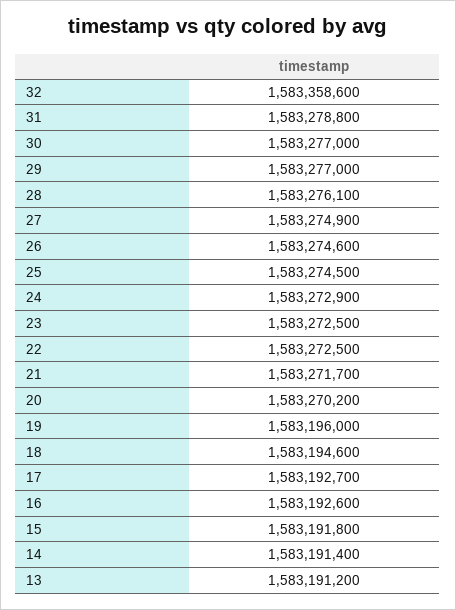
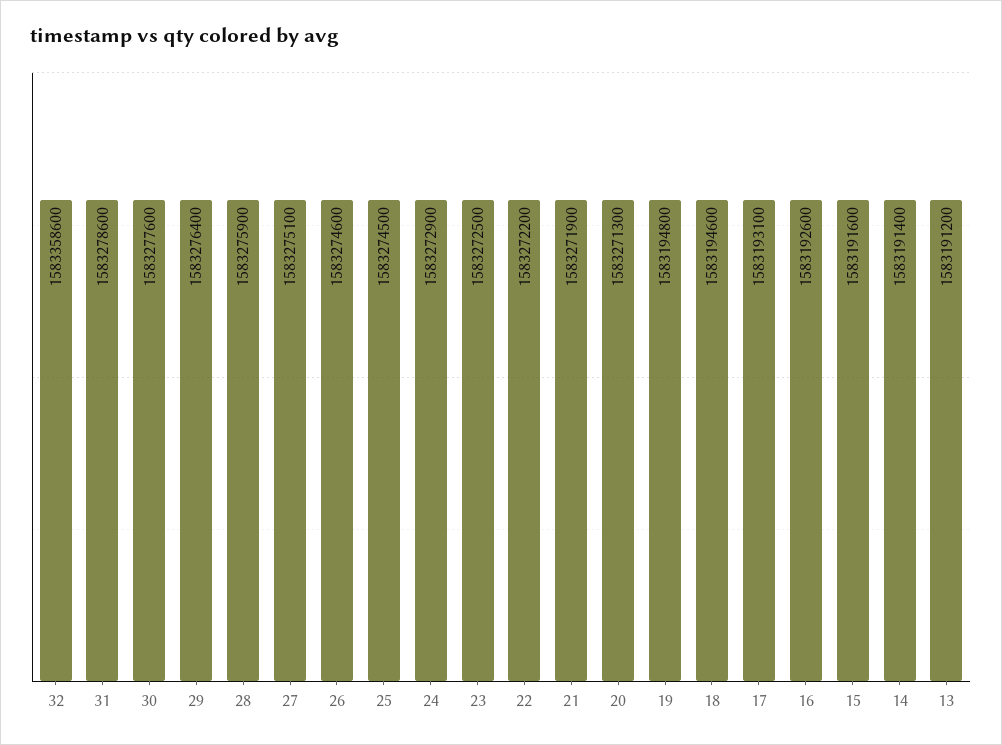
  {
    "32": 1583358600,
-   "31": 1583278800,
+   "31": 1583278600,
-   "30": 1583277000,
+   "30": 1583277600,
-   "29": 1583277000,
+   "29": 1583276400,
-   "28": 1583276100,
+   "28": 1583275900,
-   "27": 1583274900,
+   "27": 1583275100,
    "26": 1583274600,
    "25": 1583274500,
    "24": 1583272900,
    "23": 1583272500,
-   "22": 1583272500,
+   "22": 1583272200,
-   "21": 1583271700,
+   "21": 1583271900,
-   "20": 1583270200,
+   "20": 1583271300,
-   "19": 1583196000,
+   "19": 1583194800,
    "18": 1583194600,
-   "17": 1583192700,
+   "17": 1583193100,
    "16": 1583192600,
-   "15": 1583191800,
+   "15": 1583191600,
    "14": 1583191400,
    "13": 1583191200
  }

